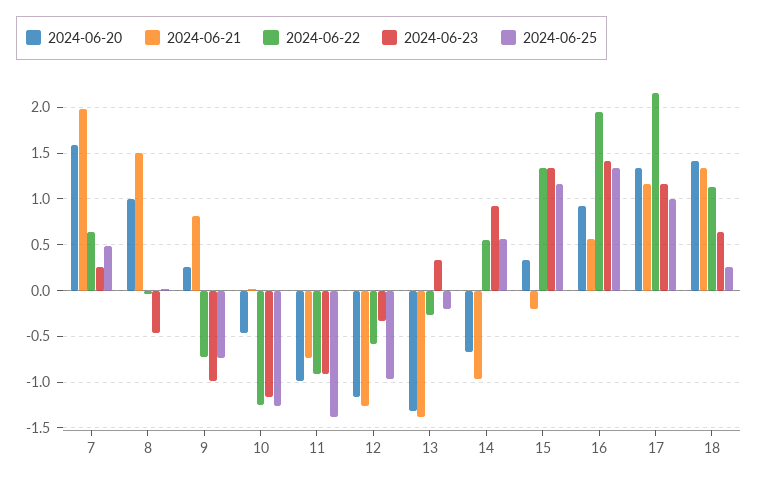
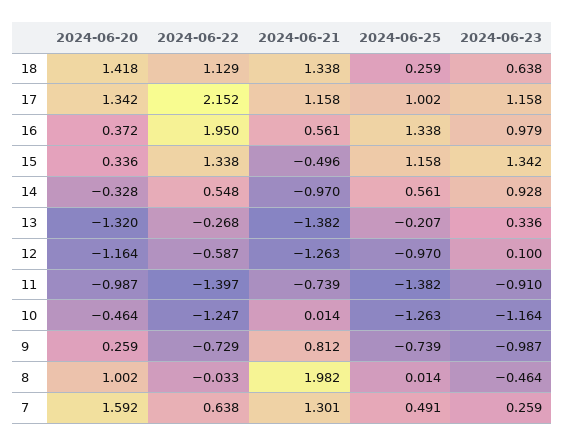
  {
    "2024-06-20": {
      "7": 1.592,
      "8": 1.002,
      "9": 0.259,
      "10": -0.464,
      "11": -0.987,
      "12": -1.164,
      "13": -1.32,
-     "14": -0.7,
+     "14": -0.328,
      "15": 0.336,
-     "16": 0.9,
+     "16": 0.372,
      "17": 1.342,
      "18": 1.418
    },
    "2024-06-21": {
-     "7": 2,
+     "7": 1.301,
-     "8": 1.5,
+     "8": 1.982,
      "9": 0.812,
      "10": 0.014,
      "11": -0.739,
      "12": -1.263,
      "13": -1.382,
      "14": -0.97,
-     "15": -0.2,
+     "15": -0.496,
      "16": 0.561,
      "17": 1.158,
      "18": 1.338
    },
    "2024-06-22": {
      "7": 0.638,
      "8": -0.033,
      "9": -0.729,
      "10": -1.247,
-     "11": -0.9,
+     "11": -1.397,
      "12": -0.587,
      "13": -0.268,
      "14": 0.548,
      "15": 1.338,
      "16": 1.95,
      "17": 2.152,
      "18": 1.129
    },
    "2024-06-23": {
      "7": 0.259,
      "8": -0.464,
      "9": -0.987,
      "10": -1.164,
      "11": -0.91,
-     "12": -0.3,
+     "12": 0.1,
      "13": 0.336,
      "14": 0.928,
      "15": 1.342,
-     "16": 1.4,
+     "16": 0.979,
      "17": 1.158,
      "18": 0.638
    },
    "2024-06-25": {
      "7": 0.491,
      "8": 0.014,
      "9": -0.739,
      "10": -1.263,
      "11": -1.382,
      "12": -0.97,
      "13": -0.207,
      "14": 0.561,
      "15": 1.158,
      "16": 1.338,
      "17": 1.002,
      "18": 0.259
    }
  }

